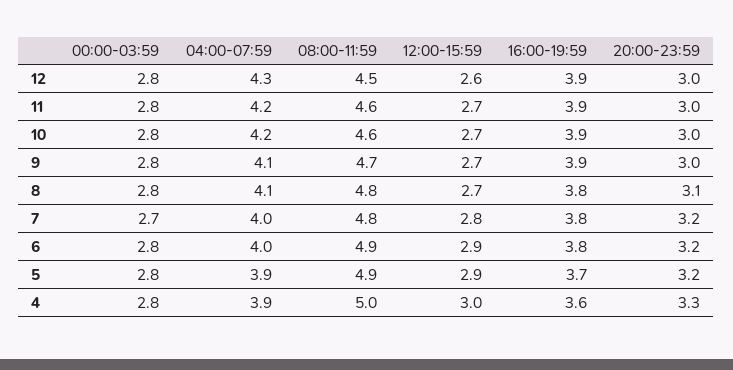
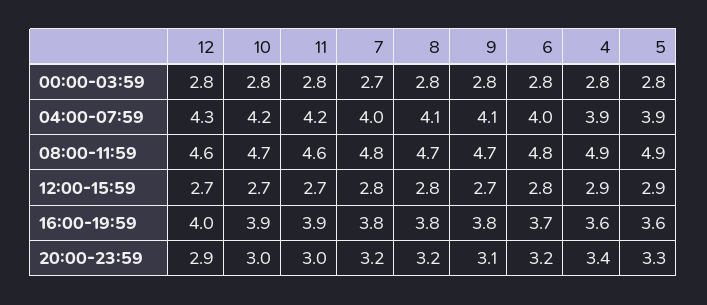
  {
    "00:00-03:59": {
      "12": 2.8,
      "11": 2.8,
      "10": 2.8,
      "9": 2.8,
      "8": 2.8,
      "7": 2.7,
      "6": 2.8,
      "5": 2.8,
      "4": 2.8
    },
    "04:00-07:59": {
      "12": 4.3,
      "11": 4.2,
      "10": 4.2,
      "9": 4.1,
      "8": 4.1,
      "7": 4,
      "6": 4,
      "5": 3.9,
      "4": 3.9
    },
    "08:00-11:59": {
-     "12": 4.5,
+     "12": 4.6,
      "11": 4.6,
-     "10": 4.6,
+     "10": 4.7,
      "9": 4.7,
-     "8": 4.8,
+     "8": 4.7,
      "7": 4.8,
-     "6": 4.9,
+     "6": 4.8,
      "5": 4.9,
-     "4": 5
+     "4": 4.9
    },
    "12:00-15:59": {
-     "12": 2.6,
+     "12": 2.7,
      "11": 2.7,
      "10": 2.7,
      "9": 2.7,
-     "8": 2.7,
+     "8": 2.8,
      "7": 2.8,
-     "6": 2.9,
+     "6": 2.8,
      "5": 2.9,
-     "4": 3
+     "4": 2.9
    },
    "16:00-19:59": {
-     "12": 3.9,
+     "12": 4,
      "11": 3.9,
      "10": 3.9,
-     "9": 3.9,
+     "9": 3.8,
      "8": 3.8,
      "7": 3.8,
-     "6": 3.8,
+     "6": 3.7,
-     "5": 3.7,
+     "5": 3.6,
      "4": 3.6
    },
    "20:00-23:59": {
-     "12": 3,
+     "12": 2.9,
      "11": 3,
      "10": 3,
-     "9": 3,
+     "9": 3.1,
-     "8": 3.1,
+     "8": 3.2,
      "7": 3.2,
      "6": 3.2,
-     "5": 3.2,
+     "5": 3.3,
-     "4": 3.3
+     "4": 3.4
    }
  }

